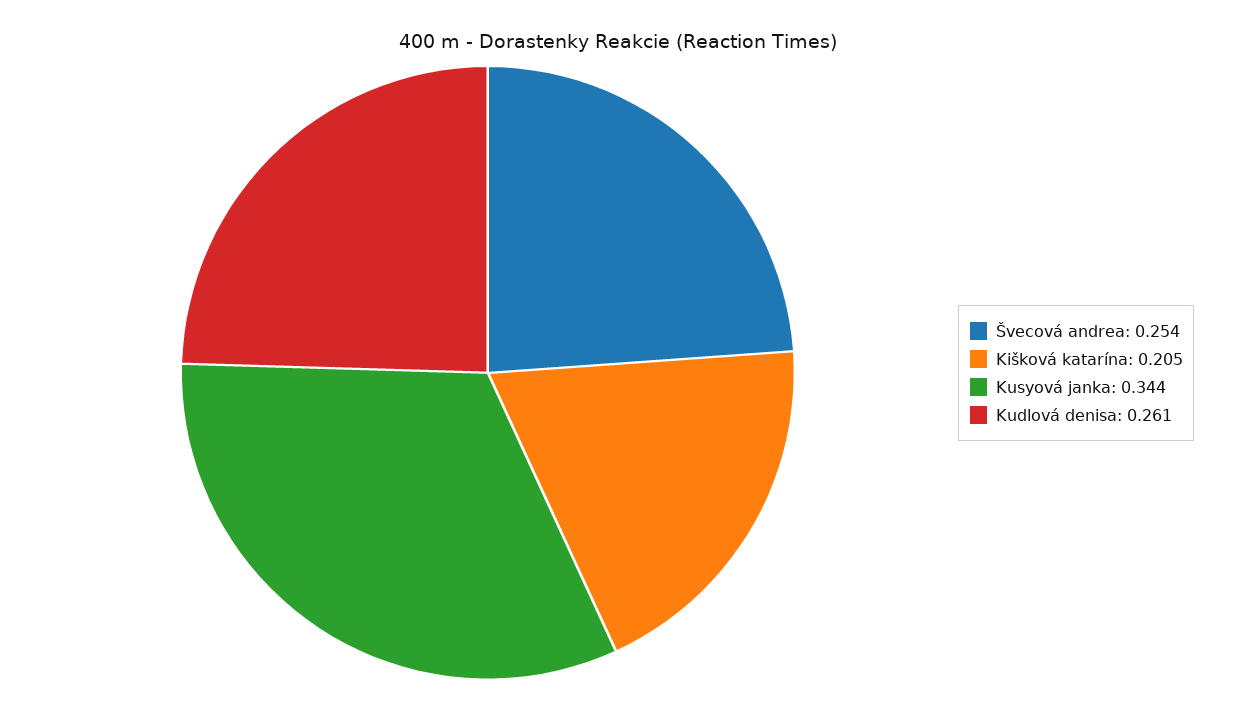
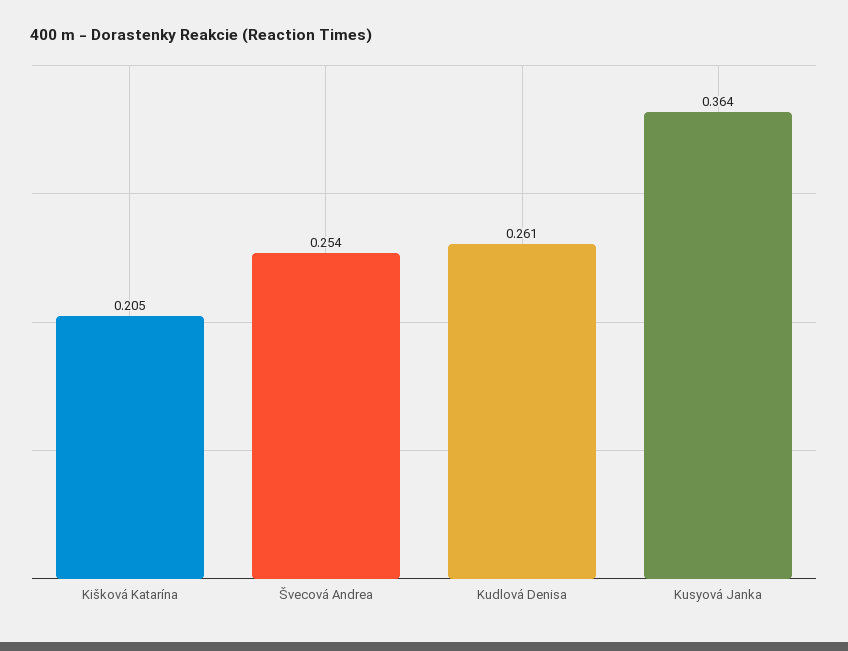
  {
    "Švecová andrea": 0.254,
    "Kišková katarína": 0.205,
-   "Kusyová janka": 0.344,
+   "Kusyová janka": 0.364,
    "Kudlová denisa": 0.261
  }

